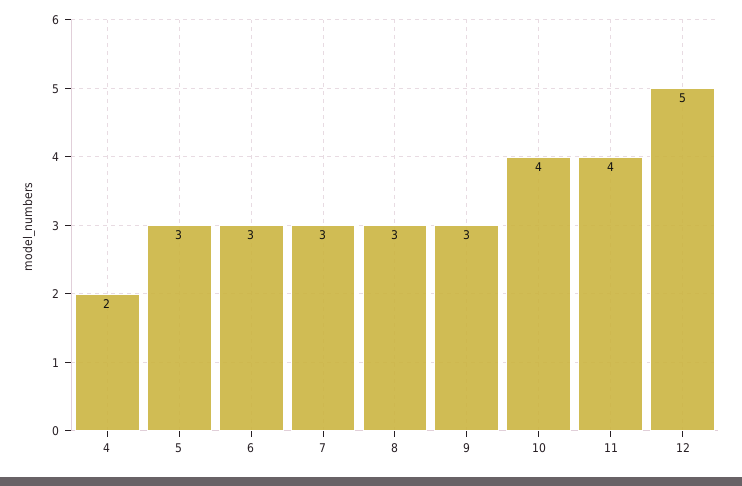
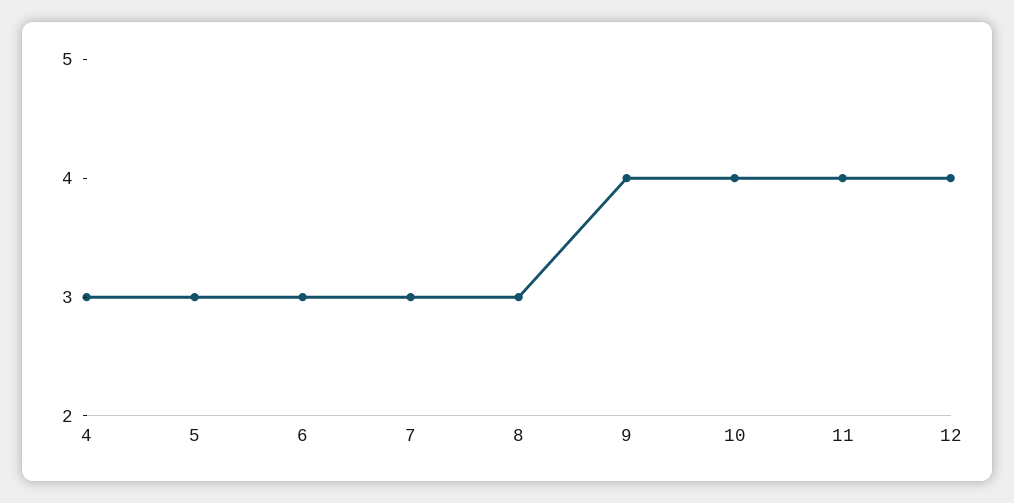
  {
-   "4": 2,
+   "4": 3,
    "5": 3,
    "6": 3,
    "7": 3,
    "8": 3,
-   "9": 3,
+   "9": 4,
    "10": 4,
    "11": 4,
-   "12": 5
+   "12": 4
  }

